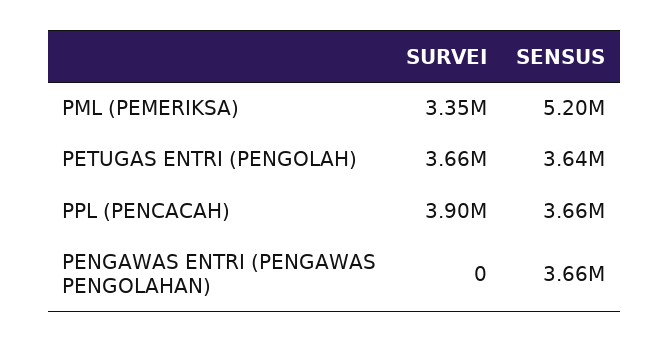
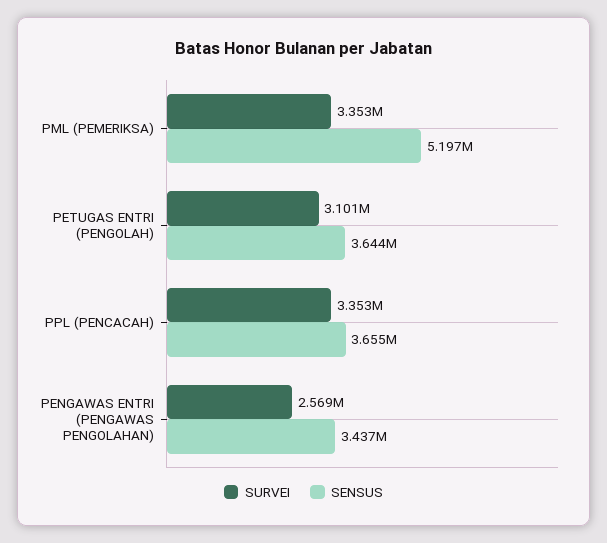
  {
    "SURVEI": {
      "PML (PEMERIKSA)": 3353000,
-     "PETUGAS ENTRI (PENGOLAH)": 3660000,
+     "PETUGAS ENTRI (PENGOLAH)": 3101000,
-     "PPL (PENCACAH)": 3900000,
+     "PPL (PENCACAH)": 3353000,
-     "PENGAWAS ENTRI (PENGAWAS PENGOLAHAN)": 0
+     "PENGAWAS ENTRI (PENGAWAS PENGOLAHAN)": 2569000
    },
    "SENSUS": {
      "PML (PEMERIKSA)": 5197000,
      "PETUGAS ENTRI (PENGOLAH)": 3644000,
      "PPL (PENCACAH)": 3655000,
-     "PENGAWAS ENTRI (PENGAWAS PENGOLAHAN)": 3660000
+     "PENGAWAS ENTRI (PENGAWAS PENGOLAHAN)": 3437000
    }
  }

